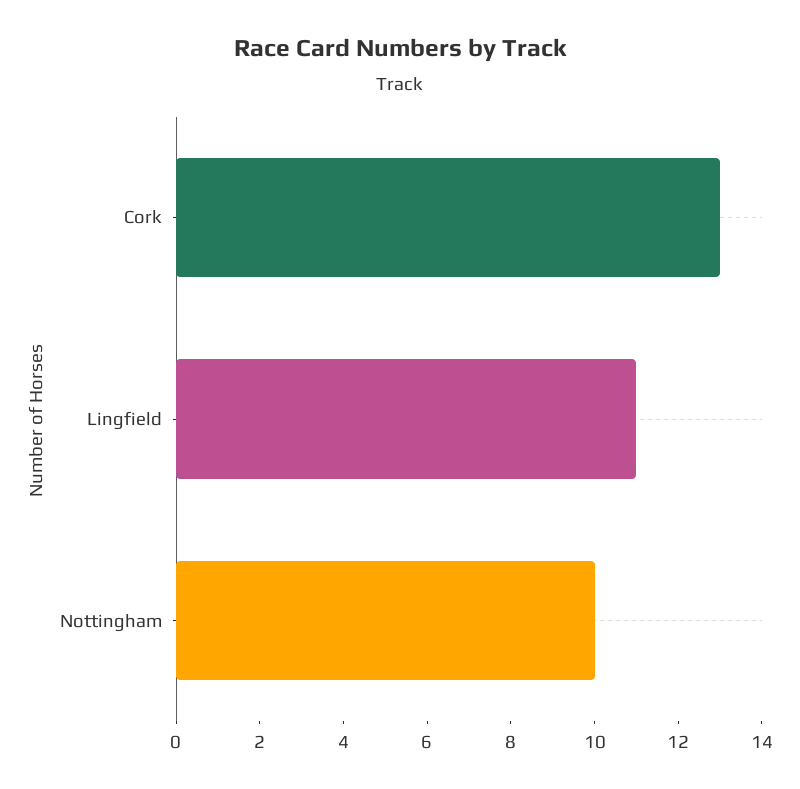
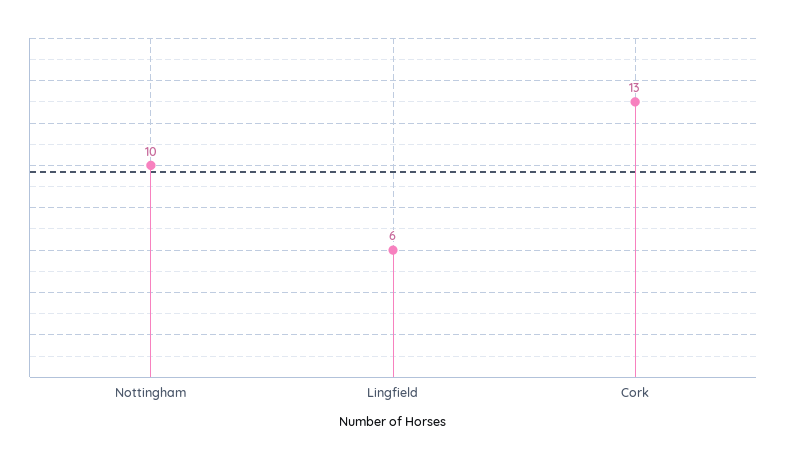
  {
    "Cork": 13,
-   "Lingfield": 11,
+   "Lingfield": 6,
    "Nottingham": 10
  }

